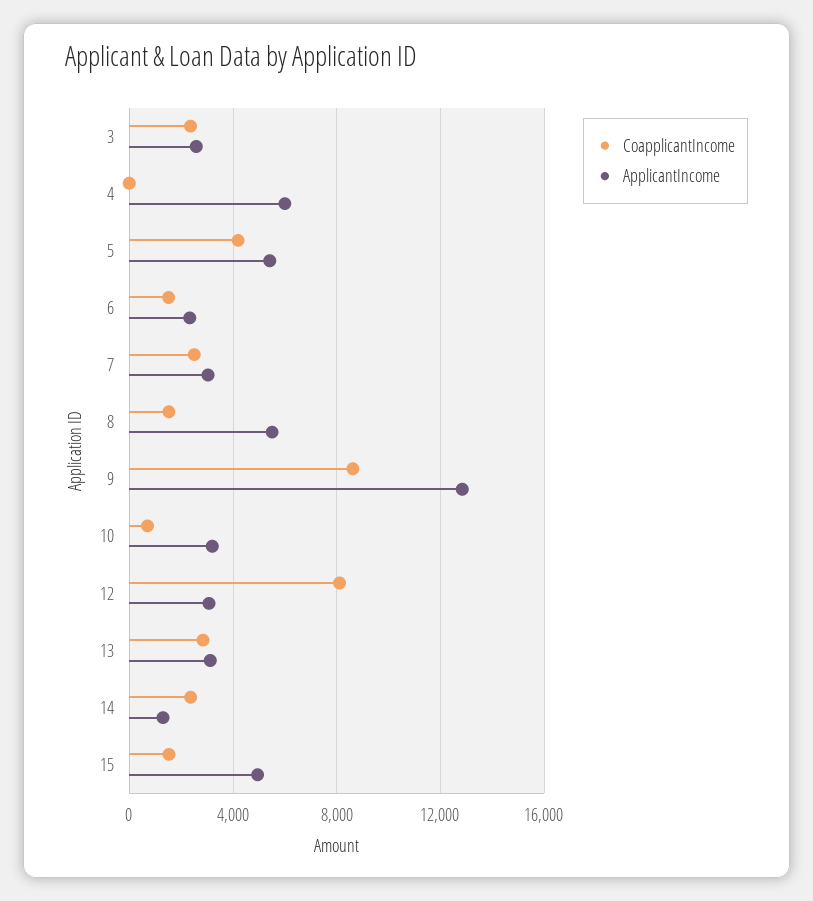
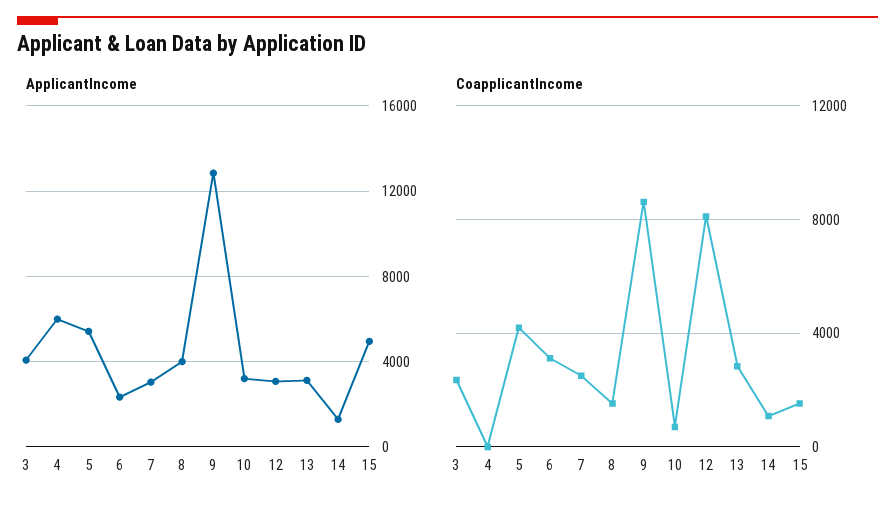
  {
    "CoapplicantIncome": {
      "3": 2500,
      "4": 0,
      "5": 4000,
-     "6": 1500,
+     "6": 3000,
      "7": 2500,
      "8": 1500,
      "9": 8500,
      "10": 500,
      "12": 8000,
      "13": 3000,
-     "14": 2500,
+     "14": 1000,
      "15": 1500
    },
    "ApplicantIncome": {
-     "3": 2500,
+     "3": 4000,
      "4": 6000,
      "5": 5500,
      "6": 2500,
      "7": 3000,
-     "8": 5500,
+     "8": 4000,
      "9": 13000,
      "10": 3000,
      "12": 3000,
      "13": 3000,
      "14": 1500,
      "15": 5000
    }
  }

